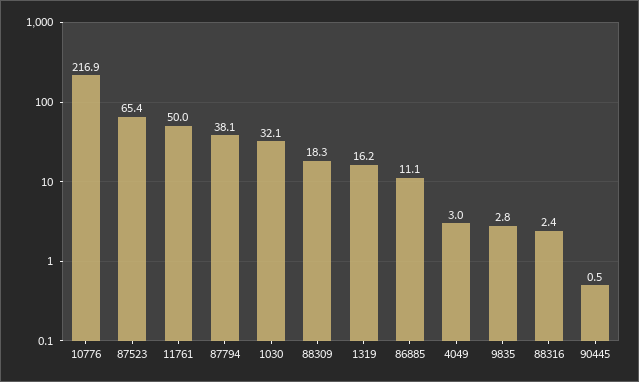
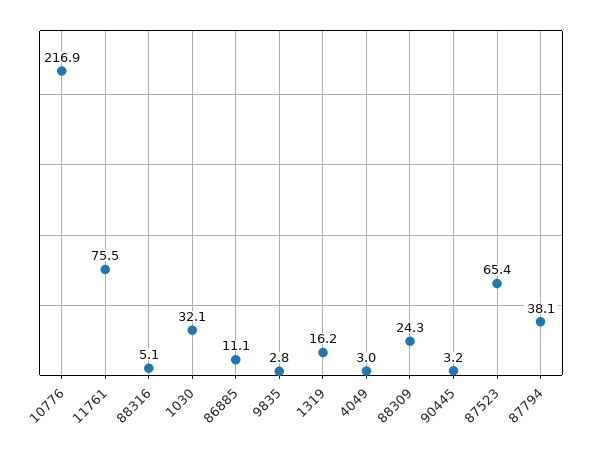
  {
    "10776": 216.9,
    "87523": 65.4,
-   "11761": 50,
+   "11761": 75.5,
    "87794": 38.1,
    "1030": 32.1,
-   "88309": 18.3,
+   "88309": 24.3,
    "1319": 16.2,
    "86885": 11.1,
    "4049": 3,
    "9835": 2.8,
-   "88316": 2.4,
+   "88316": 5.1,
-   "90445": 0.5
+   "90445": 3.2
  }

